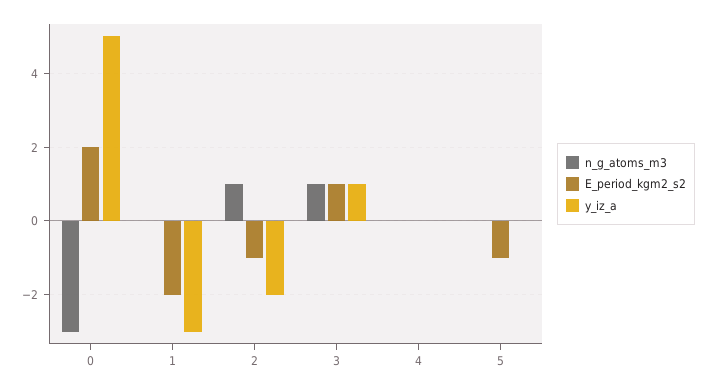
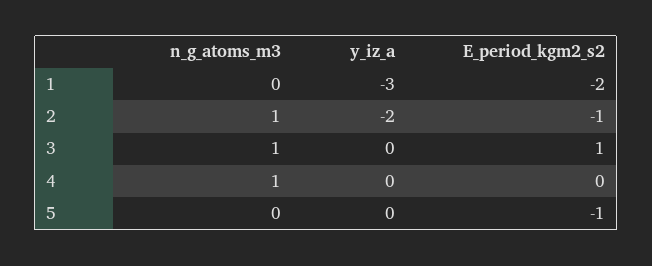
  {
    "n_g_atoms_m3": {
-     "0": -3,
      "1": 0,
      "2": 1,
      "3": 1,
-     "4": 0,
+     "4": 1,
      "5": 0
    },
    "E_period_kgm2_s2": {
-     "0": 2,
      "1": -2,
      "2": -1,
      "3": 1,
      "4": 0,
      "5": -1
    },
    "y_iz_a": {
-     "0": 5,
      "1": -3,
      "2": -2,
-     "3": 1,
+     "3": 0,
      "4": 0,
      "5": 0
    }
  }

